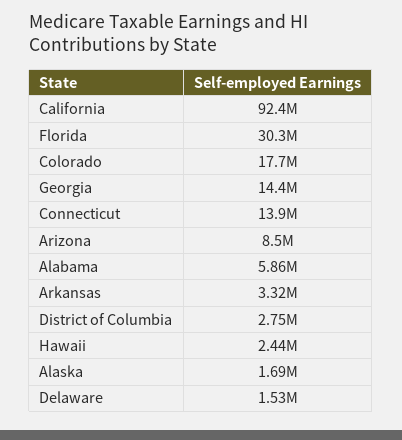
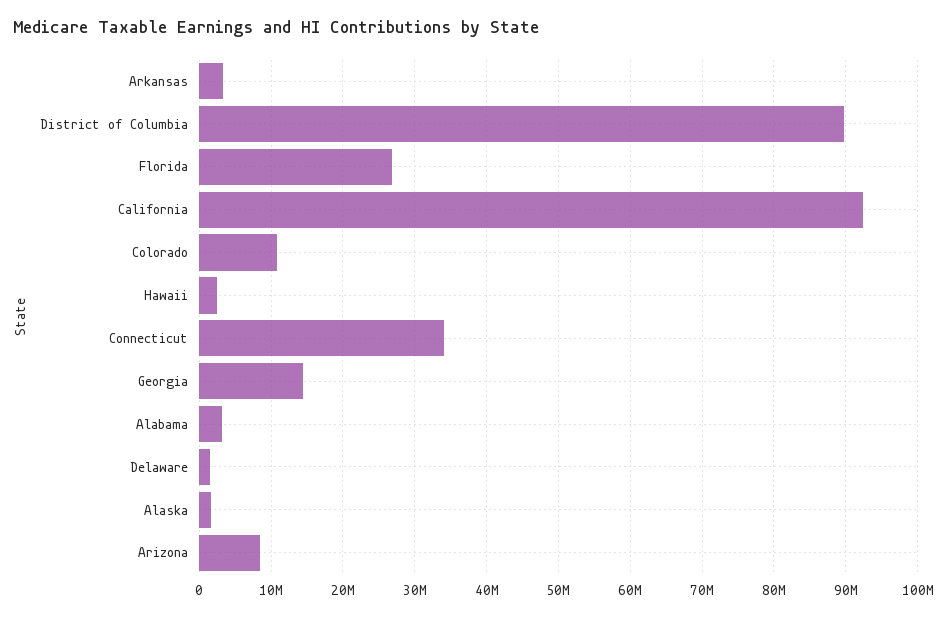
  {
    "California": 92400000,
-   "Florida": 30300000,
+   "Florida": 27000000,
-   "Colorado": 17700000,
+   "Colorado": 11000000,
    "Georgia": 14400000,
-   "Connecticut": 13900000,
+   "Connecticut": 34000000,
    "Arizona": 8500000,
-   "Alabama": 5860000,
+   "Alabama": 3000000,
    "Arkansas": 3320000,
-   "District of Columbia": 2750000,
+   "District of Columbia": 90000000,
    "Hawaii": 2440000,
    "Alaska": 1690000,
    "Delaware": 1530000
  }

